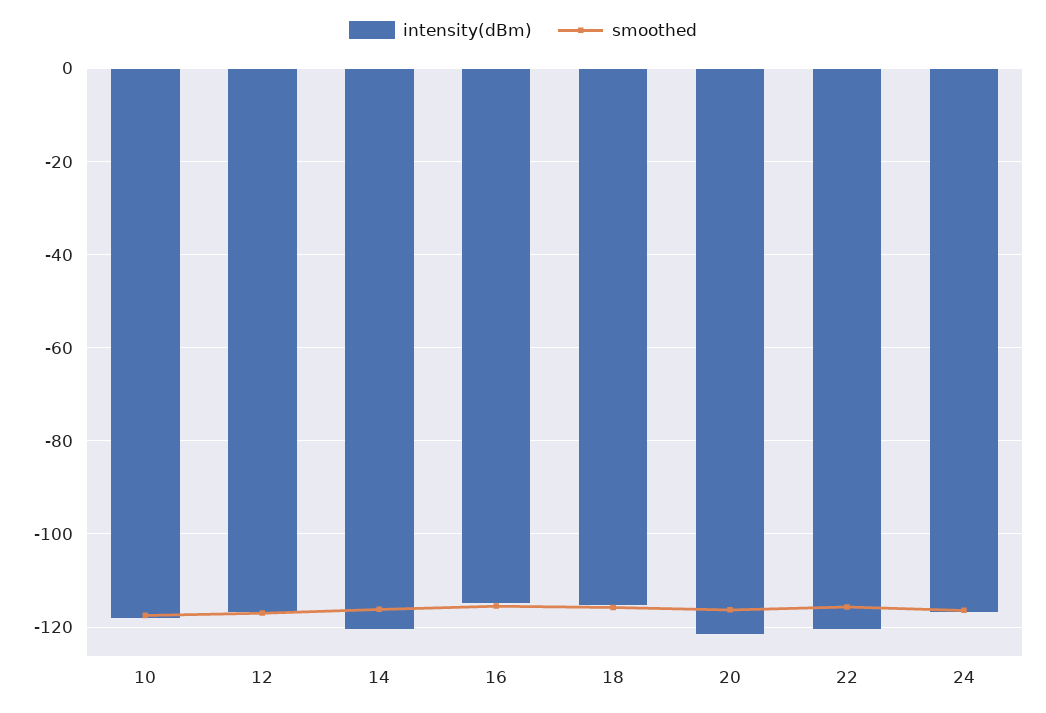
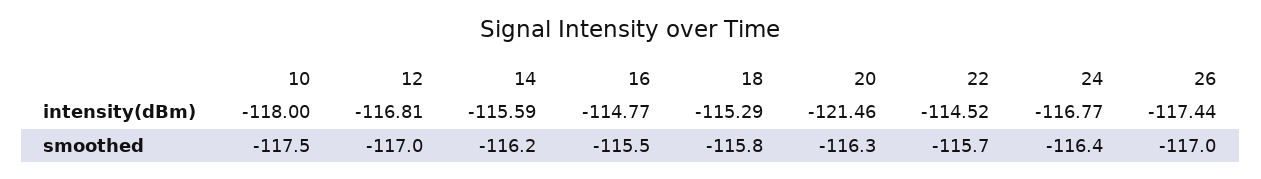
  {
    "intensity(dBm)": {
      "10": -118,
      "12": -116.81,
-     "14": -120,
+     "14": -115.59,
      "16": -114.77,
      "18": -115.29,
      "20": -121.46,
-     "22": -120,
+     "22": -114.52,
-     "24": -116.77
+     "24": -116.77,
+     "26": -117.44
    },
    "smoothed": {
      "10": -117.5,
      "12": -117,
      "14": -116.2,
      "16": -115.5,
      "18": -115.8,
      "20": -116.3,
      "22": -115.7,
-     "24": -116.4
+     "24": -116.4,
+     "26": -117
    }
  }

